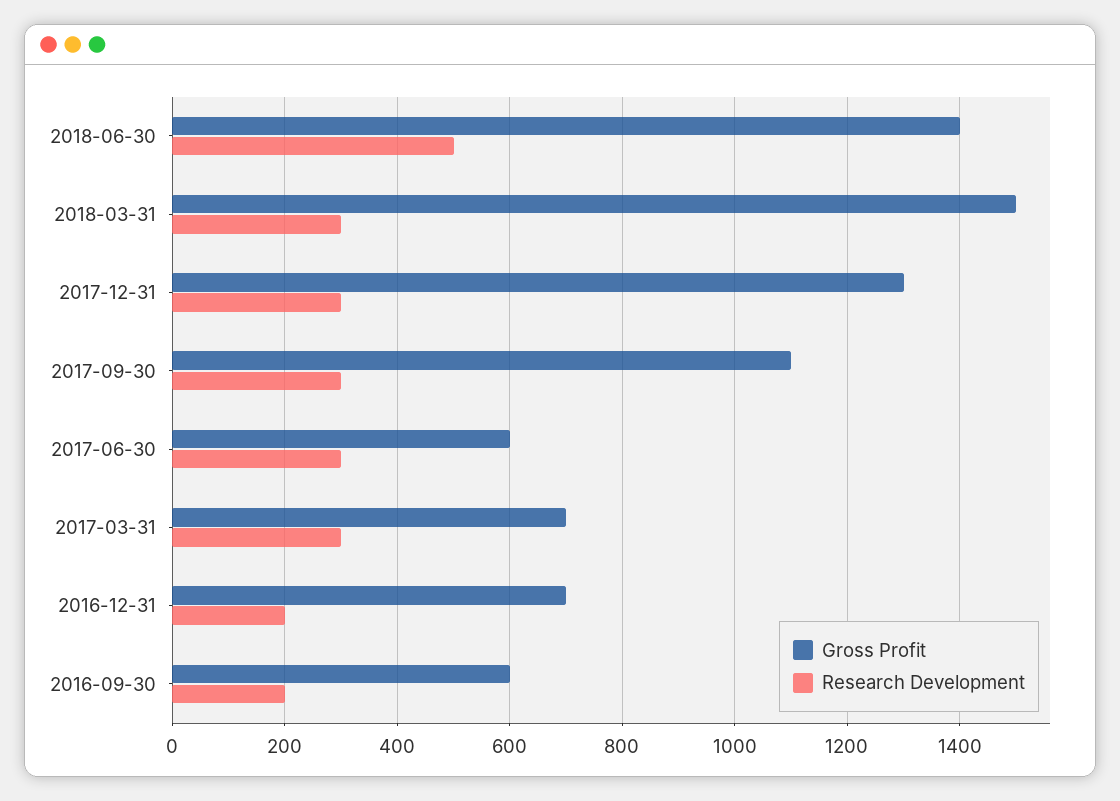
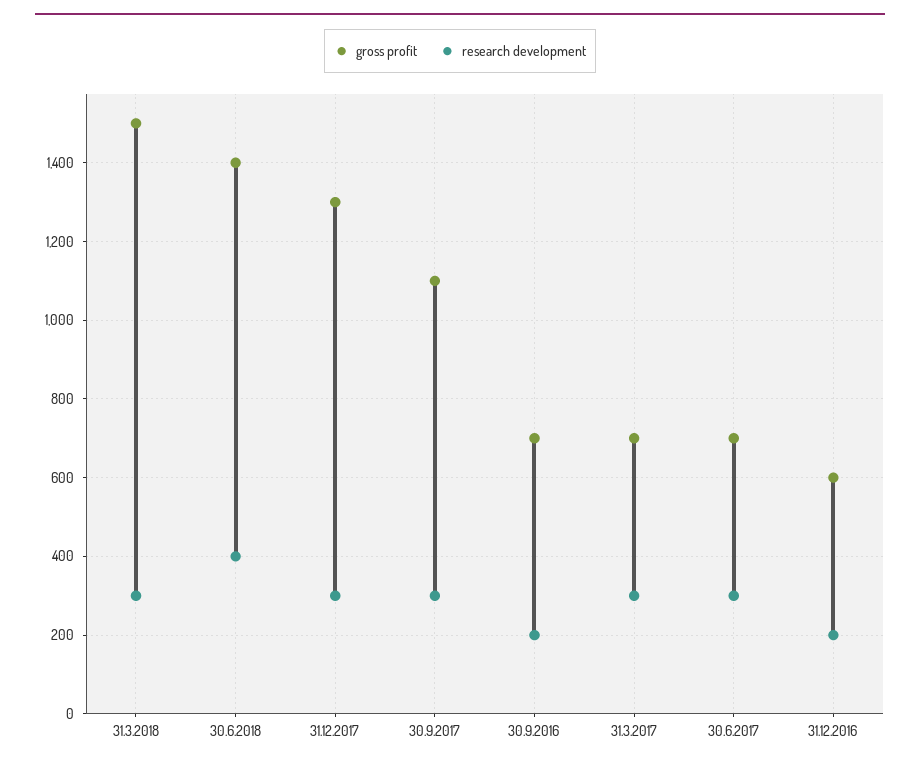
  {
    "Gross Profit": {
      "2018-06-30": 1400,
      "2018-03-31": 1500,
      "2017-12-31": 1300,
      "2017-09-30": 1100,
-     "2017-06-30": 600,
+     "2017-06-30": 700,
      "2017-03-31": 700,
-     "2016-12-31": 700,
+     "2016-12-31": 600,
-     "2016-09-30": 600
+     "2016-09-30": 700
    },
    "Research Development": {
-     "2018-06-30": 500,
+     "2018-06-30": 400,
      "2018-03-31": 300,
      "2017-12-31": 300,
      "2017-09-30": 300,
      "2017-06-30": 300,
      "2017-03-31": 300,
      "2016-12-31": 200,
      "2016-09-30": 200
    }
  }

